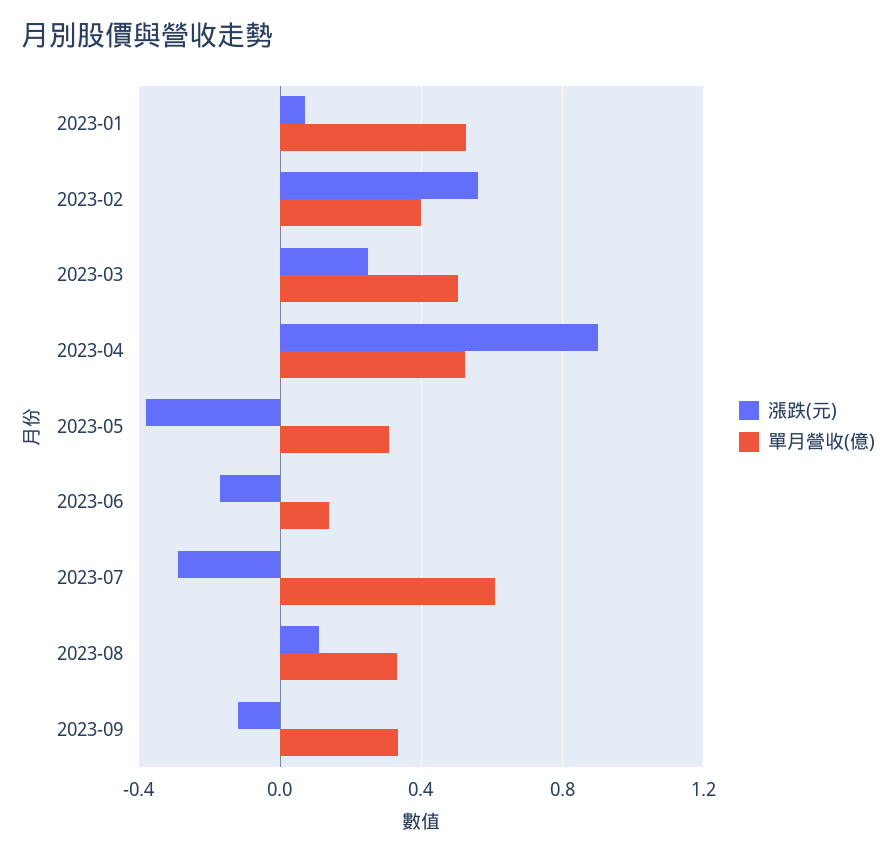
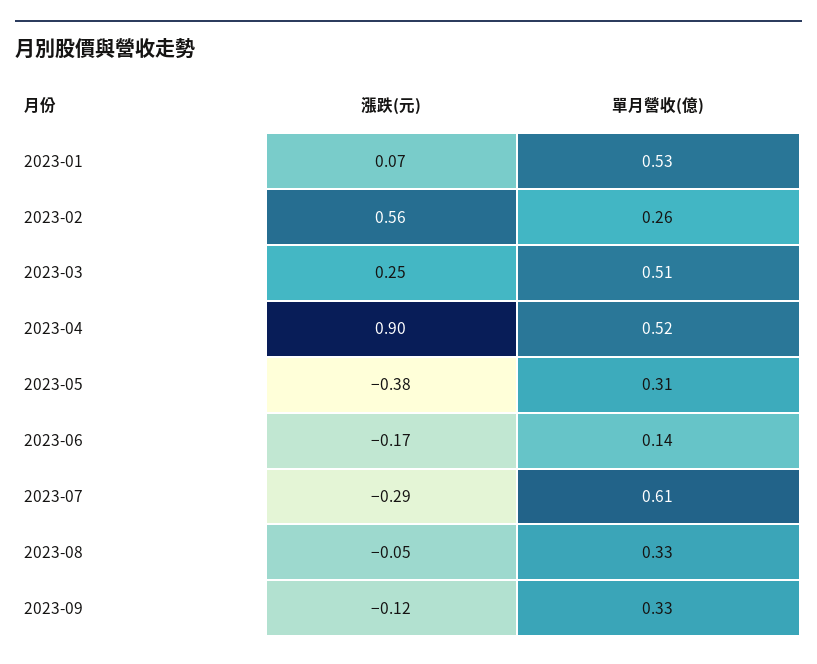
  {
    "漲跌(元)": {
      "2023-01": 0.07,
      "2023-02": 0.56,
      "2023-03": 0.25,
      "2023-04": 0.9,
      "2023-05": -0.38,
      "2023-06": -0.17,
      "2023-07": -0.29,
-     "2023-08": 0.1,
+     "2023-08": -0.05,
      "2023-09": -0.12
    },
    "單月營收(億)": {
      "2023-01": 0.53,
-     "2023-02": 0.4,
+     "2023-02": 0.26,
      "2023-03": 0.51,
      "2023-04": 0.52,
      "2023-05": 0.31,
      "2023-06": 0.14,
      "2023-07": 0.61,
      "2023-08": 0.33,
      "2023-09": 0.33
    }
  }

